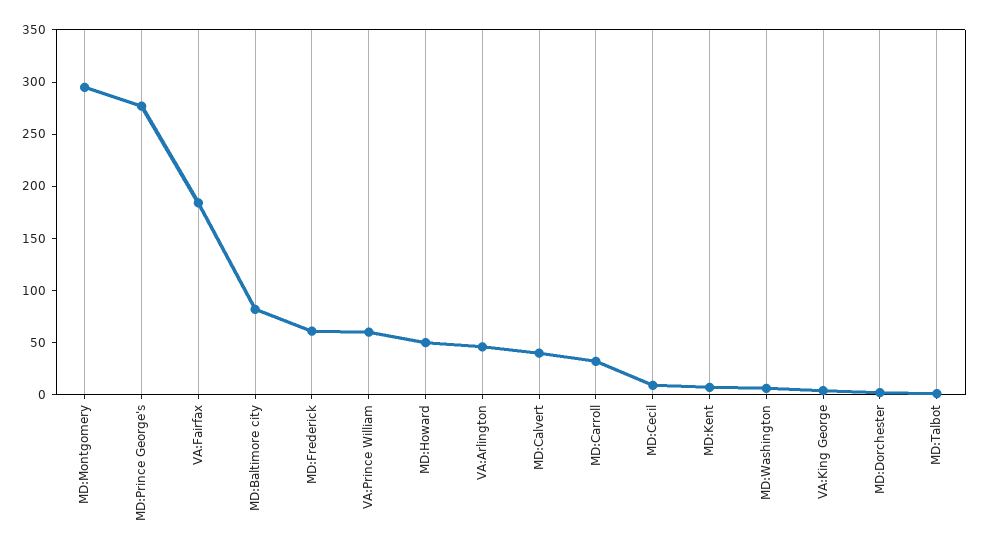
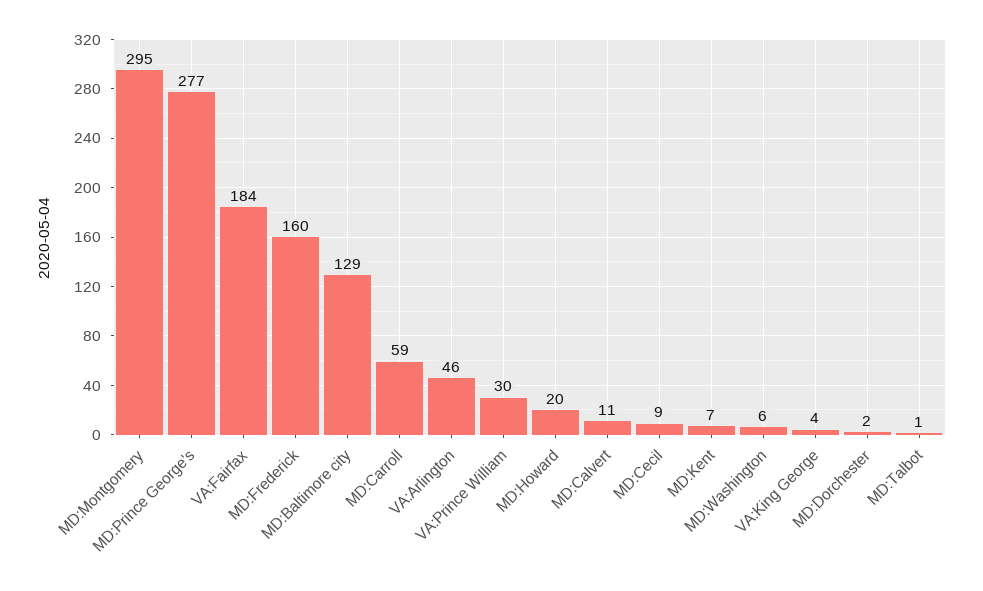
  {
    "MD:Montgomery": 295,
    "MD:Prince George's": 277,
    "VA:Fairfax": 184,
-   "MD:Baltimore city": 80,
+   "MD:Baltimore city": 129,
-   "MD:Frederick": 60,
+   "MD:Frederick": 160,
-   "VA:Prince William": 60,
+   "VA:Prince William": 30,
-   "MD:Howard": 50,
+   "MD:Howard": 20,
    "VA:Arlington": 46,
-   "MD:Calvert": 40,
+   "MD:Calvert": 11,
-   "MD:Carroll": 30,
+   "MD:Carroll": 59,
    "MD:Cecil": 9,
    "MD:Kent": 7,
    "MD:Washington": 6,
    "VA:King George": 4,
    "MD:Dorchester": 2,
    "MD:Talbot": 1
  }

